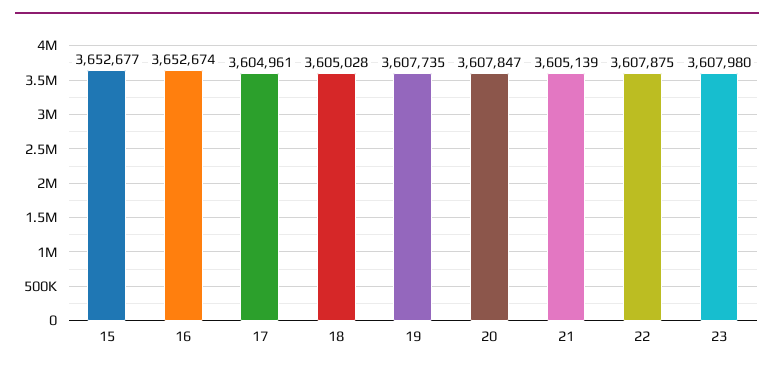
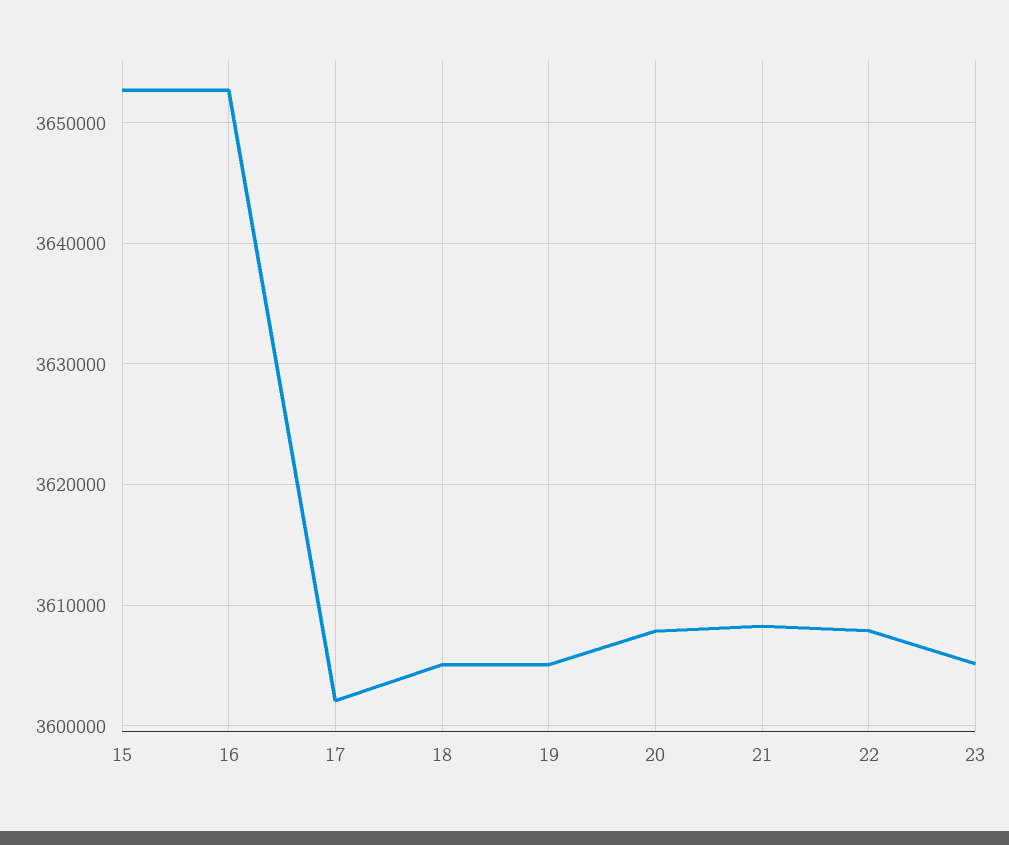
  {
    "15": 3652677,
    "16": 3652674,
-   "17": 3604961,
+   "17": 3602000,
    "18": 3605028,
-   "19": 3607735,
+   "19": 3605000,
    "20": 3607847,
-   "21": 3605139,
+   "21": 3608000,
    "22": 3607875,
-   "23": 3607980
+   "23": 3605000
  }

